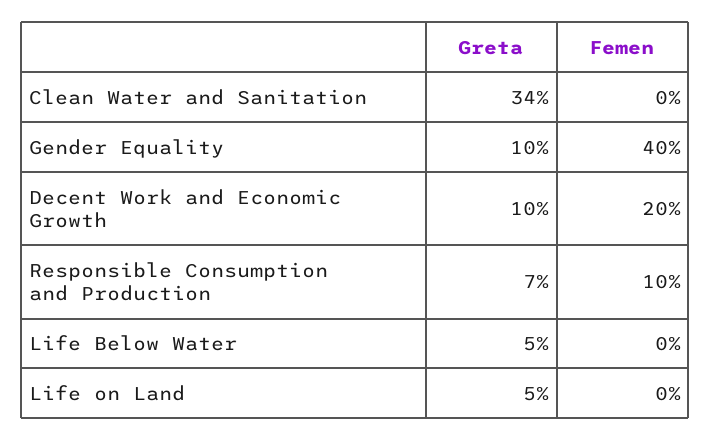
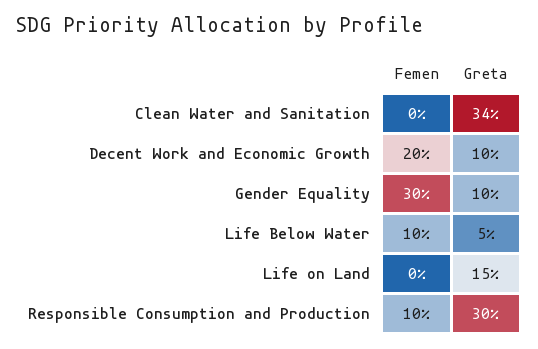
  {
    "Greta": {
      "Clean Water and Sanitation": 34,
      "Gender Equality": 10,
      "Decent Work and Economic Growth": 10,
-     "Responsible Consumption and Production": 7,
+     "Responsible Consumption and Production": 30,
      "Life Below Water": 5,
-     "Life on Land": 5
+     "Life on Land": 15
    },
    "Femen": {
      "Clean Water and Sanitation": 0,
-     "Gender Equality": 40,
+     "Gender Equality": 30,
      "Decent Work and Economic Growth": 20,
      "Responsible Consumption and Production": 10,
-     "Life Below Water": 0,
+     "Life Below Water": 10,
      "Life on Land": 0
    }
  }

